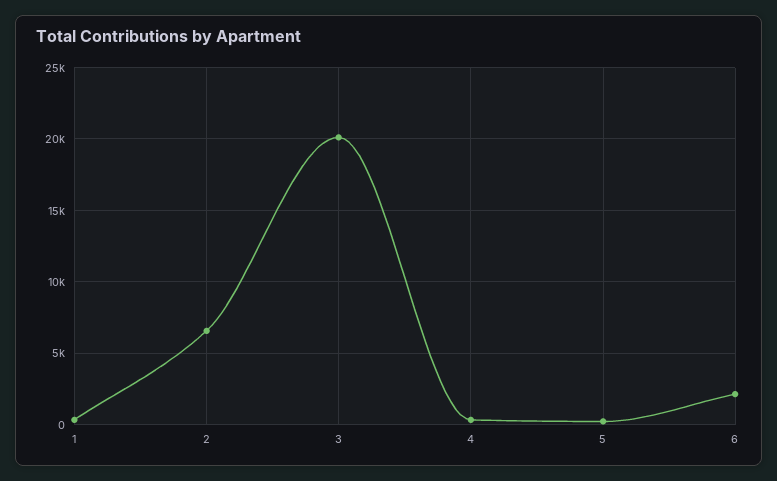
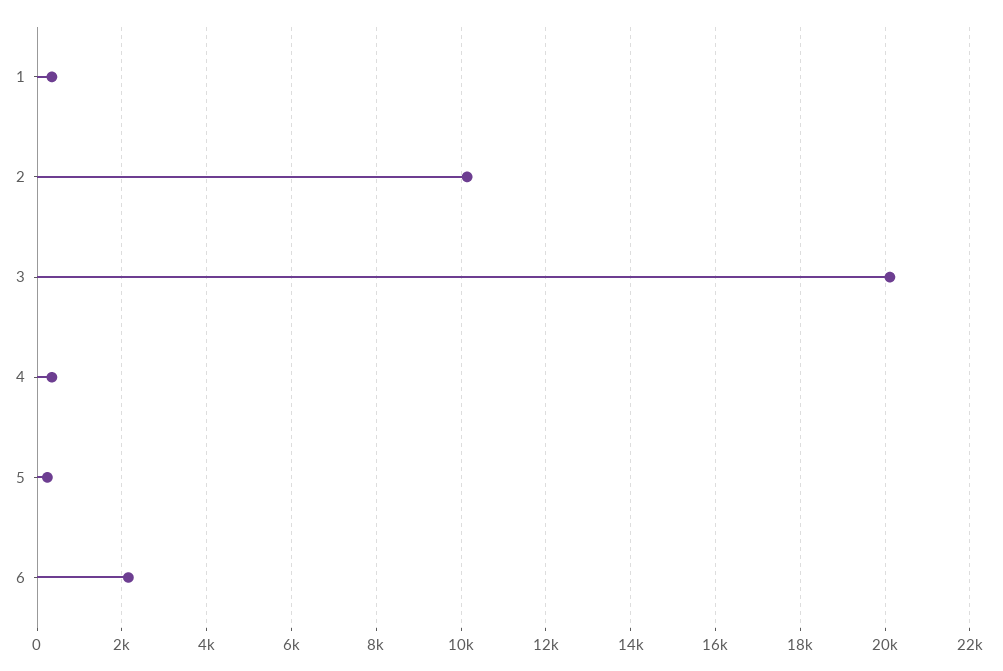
  {
    "1": 400,
-   "2": 6500,
+   "2": 10200,
    "3": 20200,
    "4": 400,
    "5": 200,
    "6": 2200
  }

